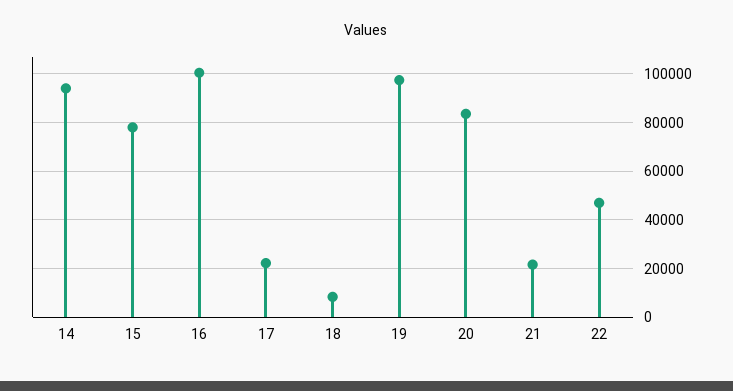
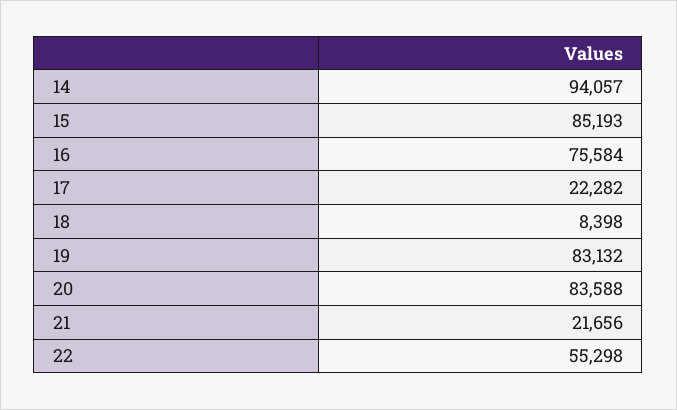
  {
    "14": 94057,
-   "15": 77500,
+   "15": 85193,
-   "16": 100000,
+   "16": 75584,
    "17": 22282,
    "18": 8398,
-   "19": 97500,
+   "19": 83132,
    "20": 83588,
    "21": 21656,
-   "22": 47500
+   "22": 55298
  }

